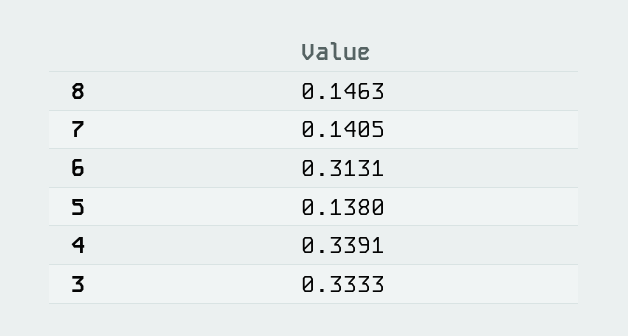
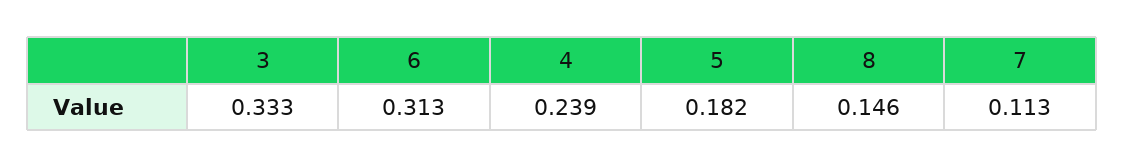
  {
    "8": 0.1463,
-   "7": 0.1405,
+   "7": 0.113,
    "6": 0.3131,
-   "5": 0.138,
+   "5": 0.182,
-   "4": 0.3391,
+   "4": 0.239,
    "3": 0.3333
  }

